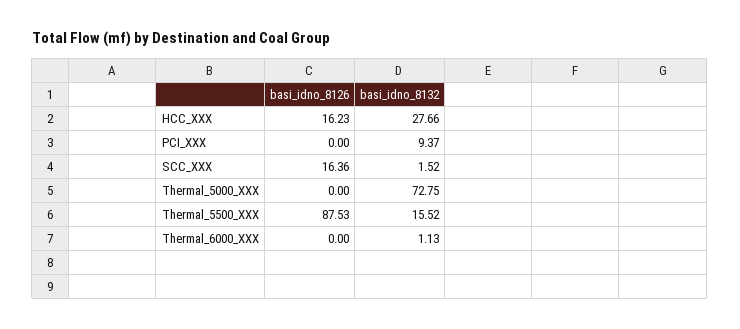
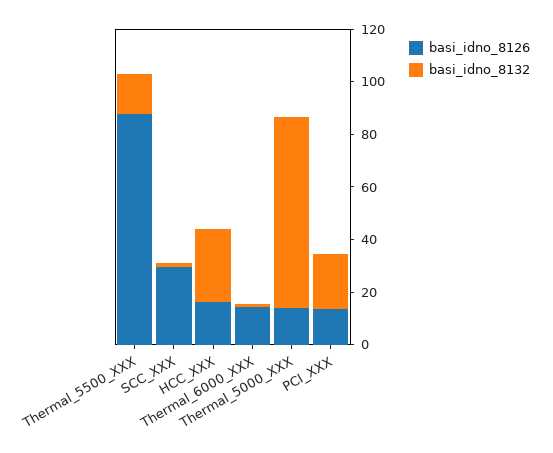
  {
    "basi_idno_8126": {
      "HCC_XXX": 16.23,
-     "PCI_XXX": 0,
+     "PCI_XXX": 15,
-     "SCC_XXX": 16.36,
+     "SCC_XXX": 30,
-     "Thermal_5000_XXX": 0,
+     "Thermal_5000_XXX": 15,
      "Thermal_5500_XXX": 87.53,
-     "Thermal_6000_XXX": 0
+     "Thermal_6000_XXX": 15
    },
    "basi_idno_8132": {
      "HCC_XXX": 27.66,
-     "PCI_XXX": 9.37,
+     "PCI_XXX": 20,
      "SCC_XXX": 1.52,
      "Thermal_5000_XXX": 72.75,
      "Thermal_5500_XXX": 15.52,
      "Thermal_6000_XXX": 1.13
    }
  }

